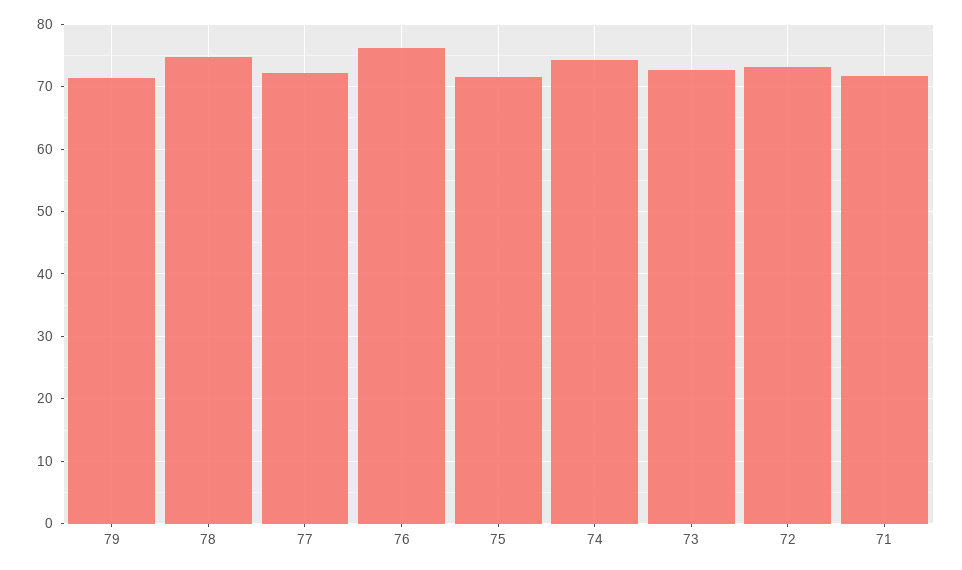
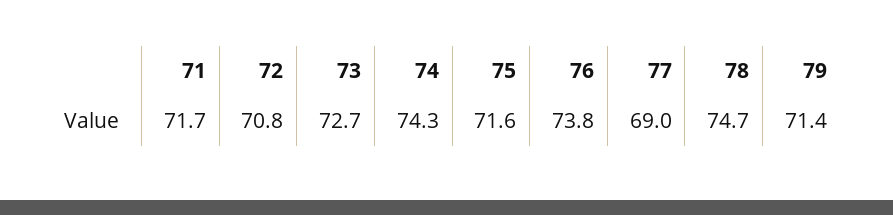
  {
    "79": 71.4,
    "78": 74.7,
-   "77": 72,
+   "77": 69,
-   "76": 76,
+   "76": 73.8,
    "75": 71.6,
    "74": 74.3,
    "73": 72.7,
-   "72": 73,
+   "72": 70.8,
    "71": 71.7
  }

